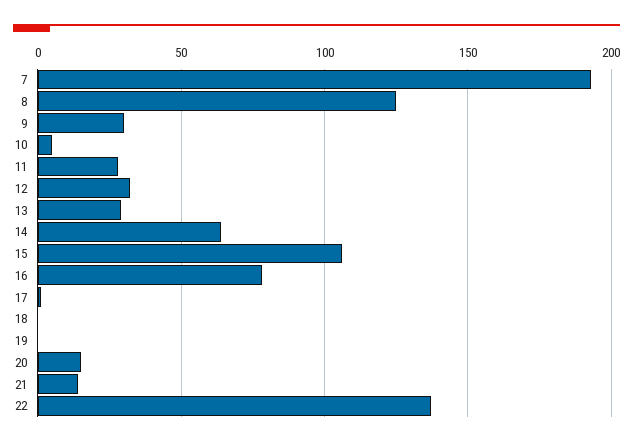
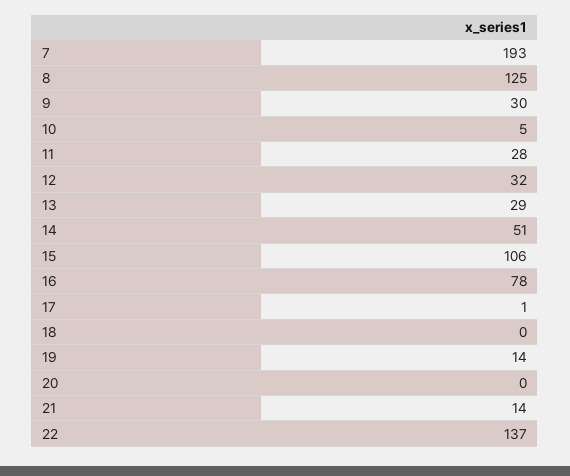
  {
    "7": 193,
    "8": 125,
    "9": 30,
    "10": 5,
    "11": 28,
    "12": 32,
    "13": 29,
-   "14": 65,
+   "14": 51,
    "15": 106,
    "16": 78,
    "17": 1,
    "18": 0,
-   "19": 0,
+   "19": 14,
-   "20": 15,
+   "20": 0,
    "21": 14,
    "22": 137
  }

